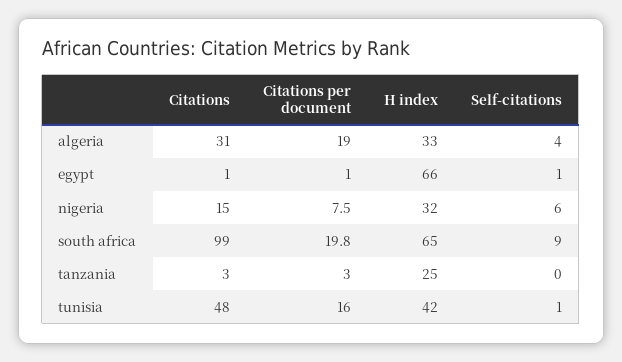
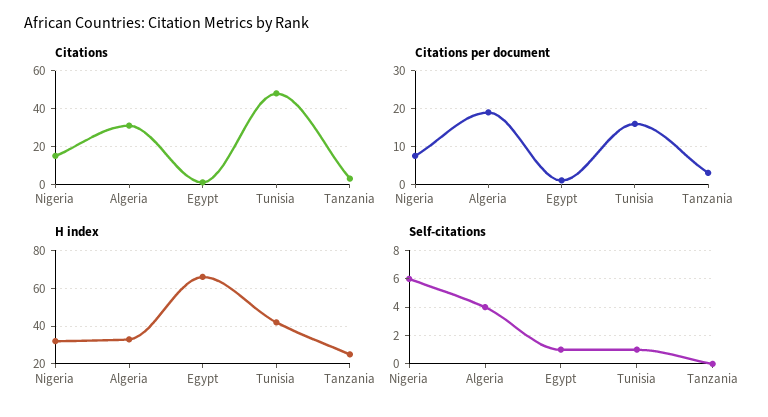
  {
    "Citations": {
      "algeria": 31,
      "egypt": 1,
      "nigeria": 15,
-     "south africa": 99,
      "tanzania": 3,
      "tunisia": 48
    },
    "Citations per document": {
      "algeria": 19,
      "egypt": 1,
      "nigeria": 7.5,
-     "south africa": 19.8,
      "tanzania": 3,
      "tunisia": 16
    },
    "H index": {
      "algeria": 33,
      "egypt": 66,
      "nigeria": 32,
-     "south africa": 65,
      "tanzania": 25,
      "tunisia": 42
    },
    "Self-citations": {
      "algeria": 4,
      "egypt": 1,
      "nigeria": 6,
-     "south africa": 9,
      "tanzania": 0,
      "tunisia": 1
    }
  }

